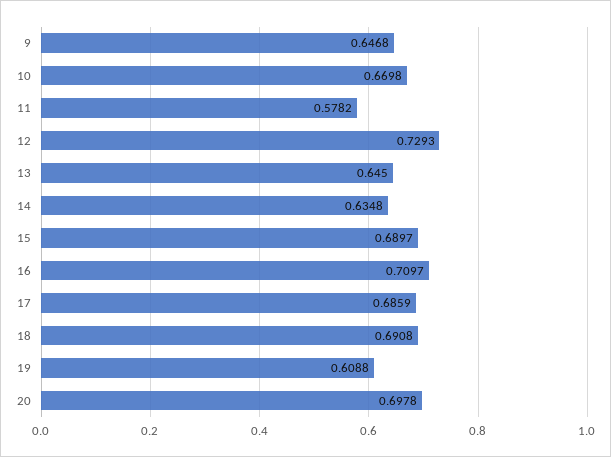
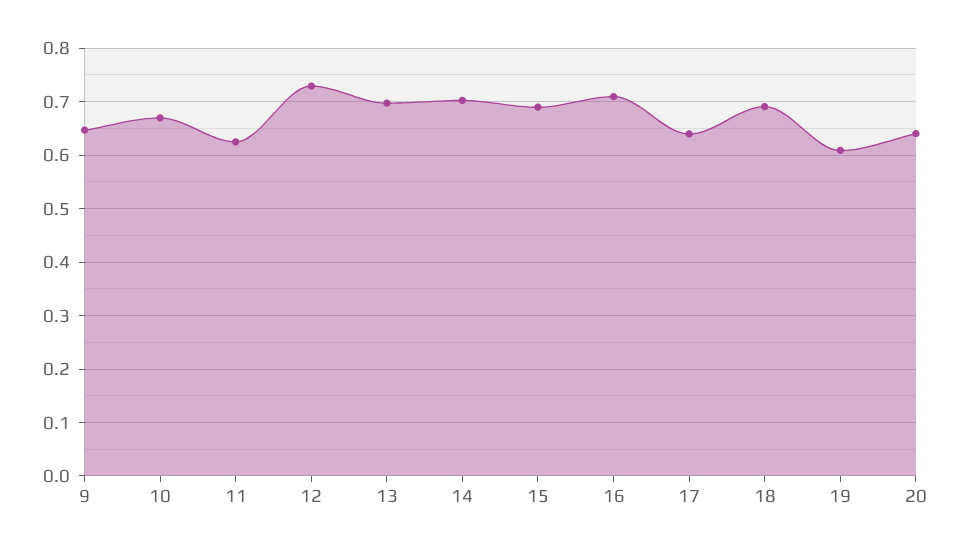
  {
    "9": 0.6468,
    "10": 0.6698,
-   "11": 0.5782,
+   "11": 0.62,
    "12": 0.7293,
-   "13": 0.645,
+   "13": 0.7,
-   "14": 0.6348,
+   "14": 0.7,
    "15": 0.6897,
    "16": 0.7097,
-   "17": 0.6859,
+   "17": 0.64,
    "18": 0.6908,
    "19": 0.6088,
-   "20": 0.6978
+   "20": 0.64
  }

